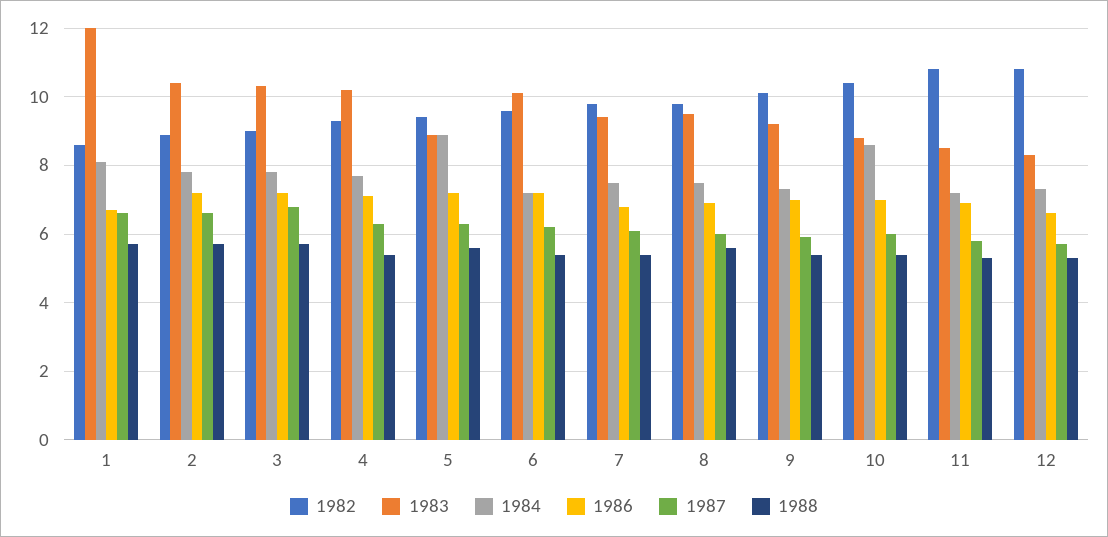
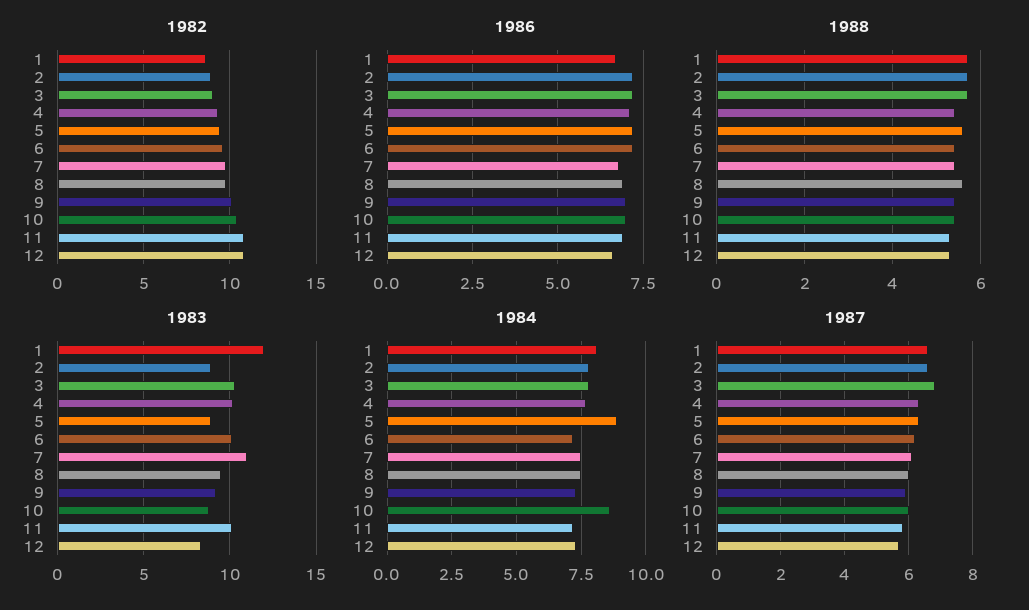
  {
    "1982": {
      "1": 8.5,
      "2": 9,
      "3": 9,
      "4": 9.5,
      "5": 9.5,
      "6": 9.5,
      "7": 10,
      "8": 10,
      "9": 10,
      "10": 10.5,
      "11": 11,
      "12": 11
    },
    "1983": {
      "1": 12,
-     "2": 10.5,
+     "2": 9,
      "3": 10.5,
      "4": 10,
      "5": 9,
      "6": 10,
-     "7": 9.5,
+     "7": 11,
      "8": 9.5,
      "9": 9,
      "10": 9,
-     "11": 8.5,
+     "11": 10,
      "12": 8.5
    },
    "1984": {
      "1": 8,
      "2": 8,
      "3": 8,
      "4": 7.5,
      "5": 9,
      "6": 7,
      "7": 7.5,
      "8": 7.5,
      "9": 7.5,
      "10": 8.5,
      "11": 7,
      "12": 7.5
    },
    "1986": {
      "1": 6.5,
      "2": 7,
      "3": 7,
      "4": 7,
      "5": 7,
      "6": 7,
      "7": 7,
      "8": 7,
      "9": 7,
      "10": 7,
      "11": 7,
      "12": 6.5
    },
    "1987": {
      "1": 6.5,
      "2": 6.5,
      "3": 7,
      "4": 6.5,
      "5": 6.5,
      "6": 6,
      "7": 6,
      "8": 6,
      "9": 6,
      "10": 6,
      "11": 6,
      "12": 5.5
    },
    "1988": {
      "1": 5.5,
      "2": 5.5,
      "3": 5.5,
      "4": 5.5,
      "5": 5.5,
      "6": 5.5,
      "7": 5.5,
      "8": 5.5,
      "9": 5.5,
      "10": 5.5,
      "11": 5.5,
      "12": 5.5
    }
  }

